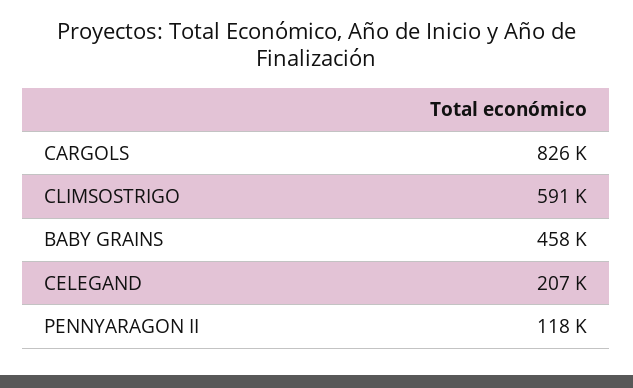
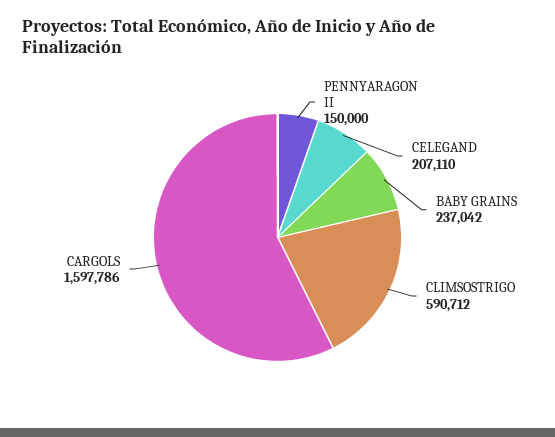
  {
-   "CARGOLS": 826000,
+   "CARGOLS": 1597786,
    "CLIMSOSTRIGO": 590712,
-   "BABY GRAINS": 458000,
+   "BABY GRAINS": 237042,
    "CELEGAND": 207110,
-   "PENNYARAGON II": 118000
+   "PENNYARAGON II": 150000
  }

